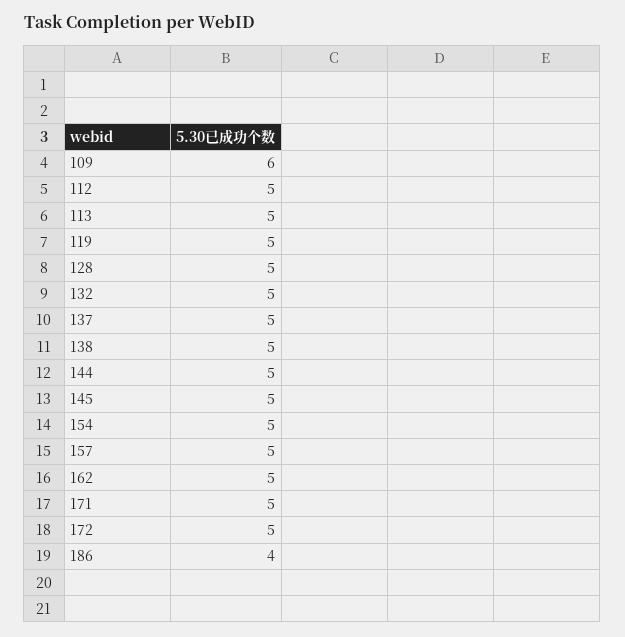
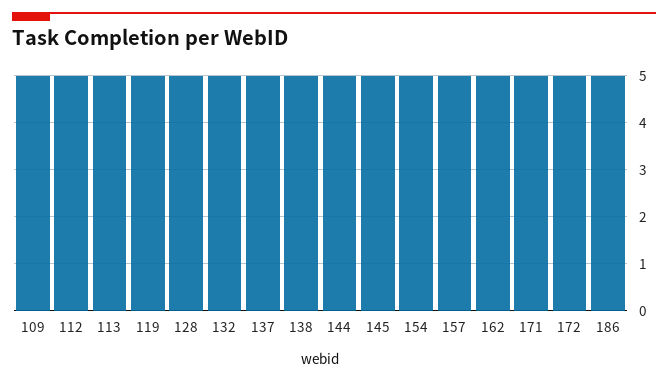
  {
-   "109": 6,
+   "109": 5,
    "112": 5,
    "113": 5,
    "119": 5,
    "128": 5,
    "132": 5,
    "137": 5,
    "138": 5,
    "144": 5,
    "145": 5,
    "154": 5,
    "157": 5,
    "162": 5,
    "171": 5,
    "172": 5,
-   "186": 4
+   "186": 5
  }

